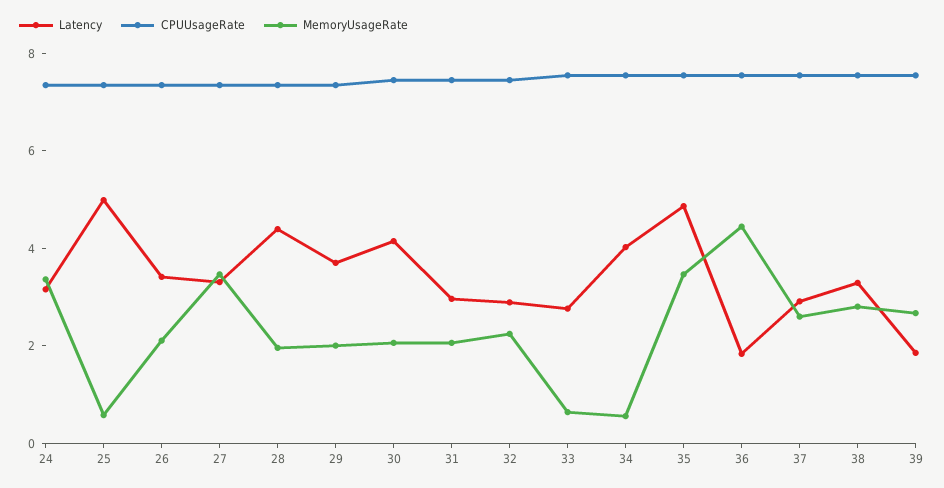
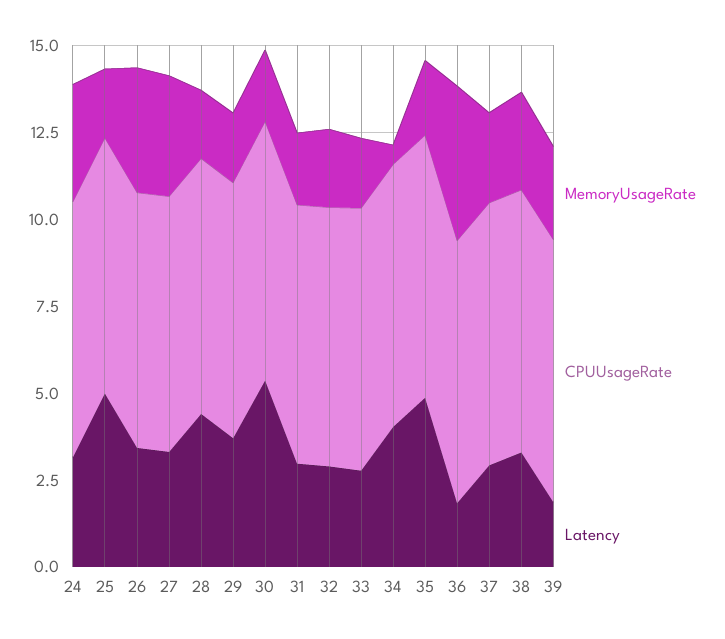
  {
    "Latency": {
      "24": 3,
      "25": 5,
      "26": 3.5,
      "27": 3.5,
      "28": 4.5,
      "29": 3.5,
-     "30": 4,
+     "30": 5.5,
      "31": 3,
      "32": 3,
      "33": 3,
      "34": 4,
      "35": 5,
      "36": 2,
      "37": 3,
      "38": 3.5,
      "39": 2
    },
    "CPUUsageRate": {
      "24": 7.5,
      "25": 7.5,
      "26": 7.5,
      "27": 7.5,
      "28": 7.5,
      "29": 7.5,
      "30": 7.5,
      "31": 7.5,
      "32": 7.5,
      "33": 7.5,
      "34": 7.5,
      "35": 7.5,
      "36": 7.5,
      "37": 7.5,
      "38": 7.5,
      "39": 7.5
    },
    "MemoryUsageRate": {
      "24": 3.5,
-     "25": 0.5,
+     "25": 2,
-     "26": 2,
+     "26": 3.5,
      "27": 3.5,
      "28": 2,
      "29": 2,
      "30": 2,
      "31": 2,
      "32": 2,
-     "33": 0.5,
+     "33": 2,
      "34": 0.5,
-     "35": 3.5,
+     "35": 2,
      "36": 4.5,
      "37": 2.5,
      "38": 3,
      "39": 2.5
    }
  }

